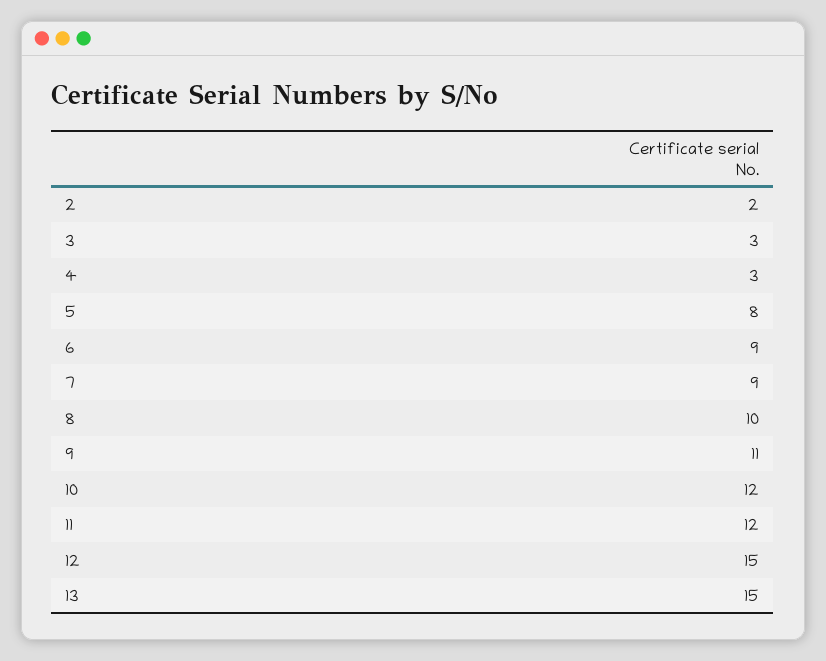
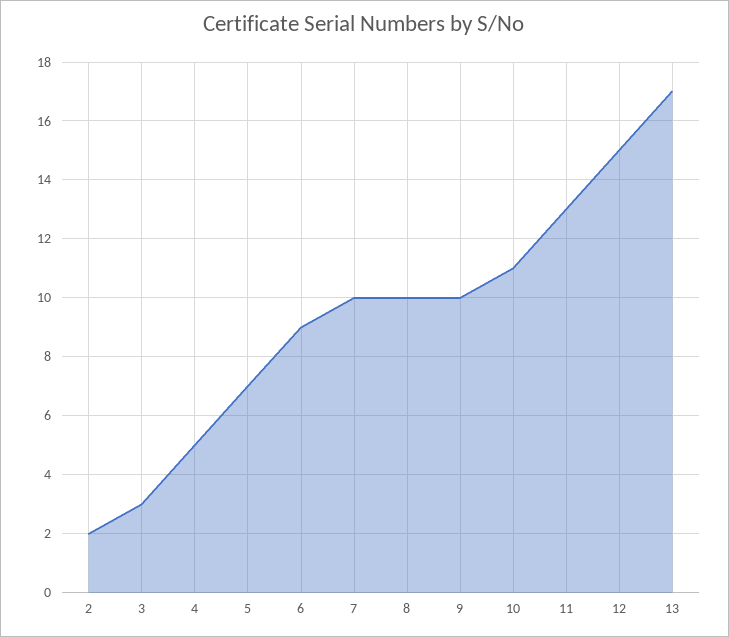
  {
    "2": 2,
    "3": 3,
-   "4": 3,
+   "4": 5,
-   "5": 8,
+   "5": 7,
    "6": 9,
-   "7": 9,
+   "7": 10,
    "8": 10,
-   "9": 11,
+   "9": 10,
-   "10": 12,
+   "10": 11,
-   "11": 12,
+   "11": 13,
    "12": 15,
-   "13": 15
+   "13": 17
  }

